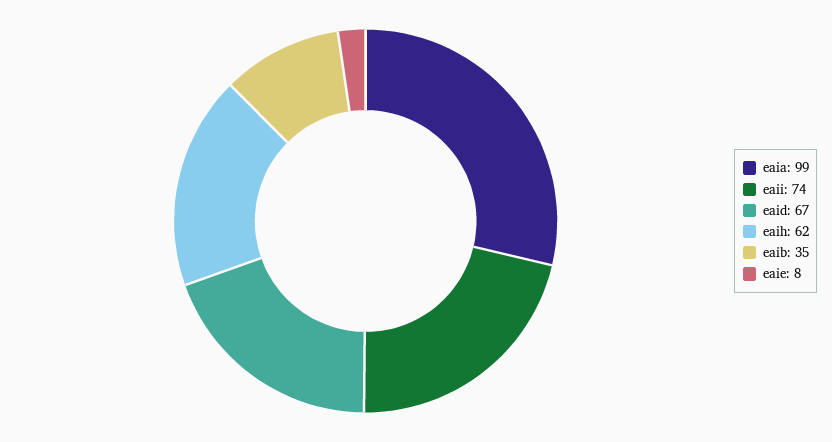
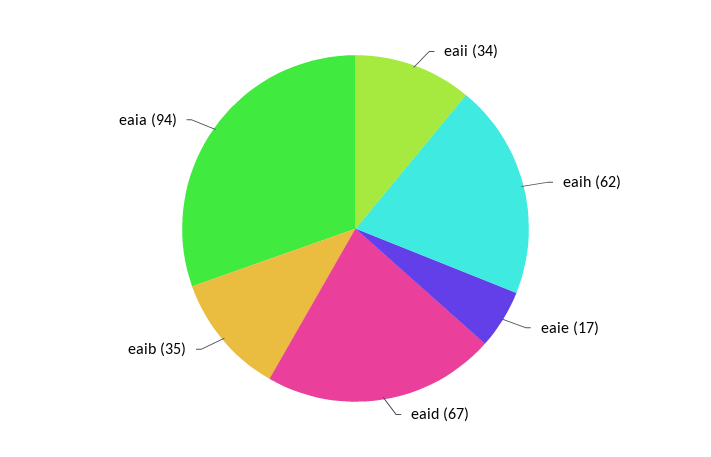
  {
-   "eaia": 99,
+   "eaia": 94,
-   "eaii": 74,
+   "eaii": 34,
    "eaid": 67,
    "eaih": 62,
    "eaib": 35,
-   "eaie": 8
+   "eaie": 17
  }

